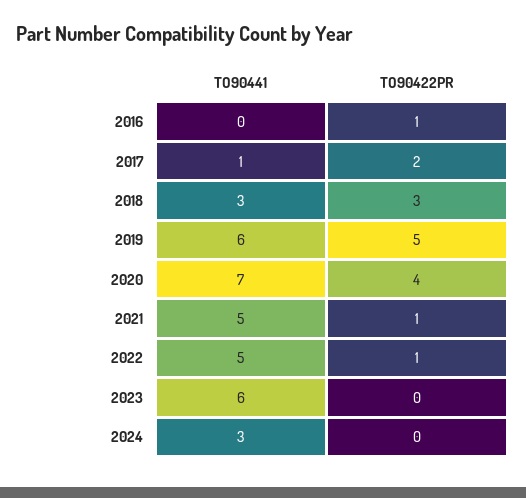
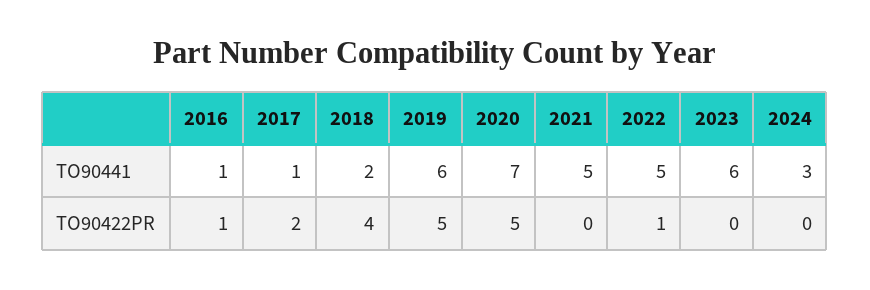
  {
    "TO90441": {
-     "2016": 0,
+     "2016": 1,
      "2017": 1,
-     "2018": 3,
+     "2018": 2,
      "2019": 6,
      "2020": 7,
      "2021": 5,
      "2022": 5,
      "2023": 6,
      "2024": 3
    },
    "TO90422PR": {
      "2016": 1,
      "2017": 2,
-     "2018": 3,
+     "2018": 4,
      "2019": 5,
-     "2020": 4,
+     "2020": 5,
-     "2021": 1,
+     "2021": 0,
      "2022": 1,
      "2023": 0,
      "2024": 0
    }
  }

